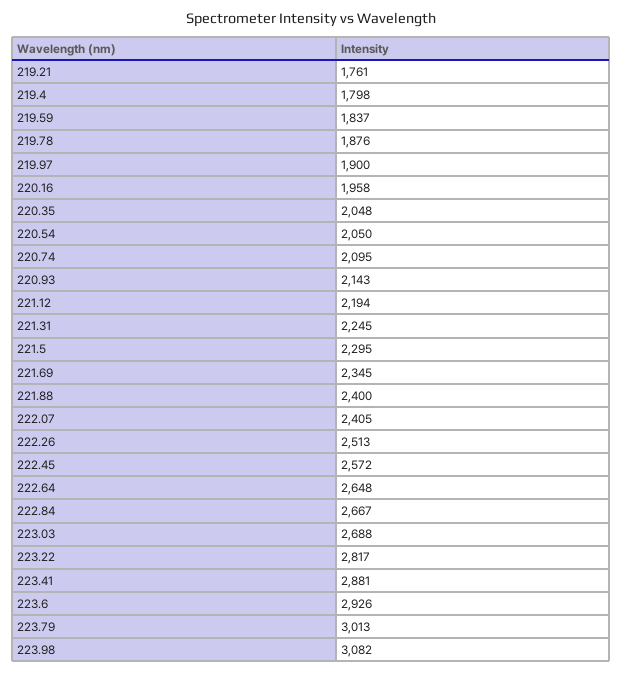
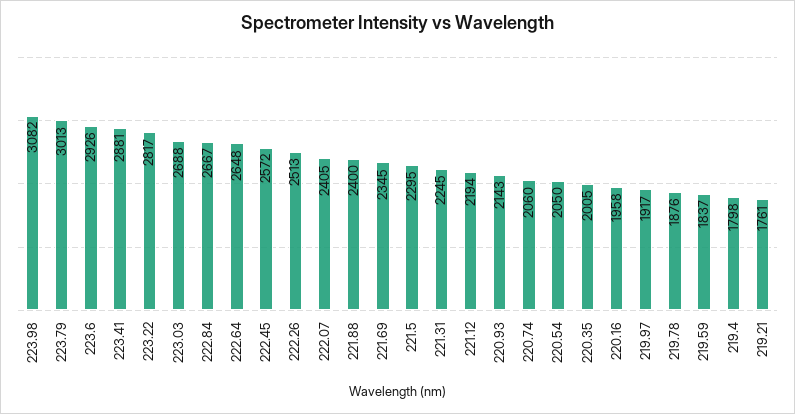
  {
    "219.21": 1761,
    "219.4": 1798,
    "219.59": 1837,
    "219.78": 1876,
-   "219.97": 1900,
+   "219.97": 1917,
    "220.16": 1958,
-   "220.35": 2048,
+   "220.35": 2005,
    "220.54": 2050,
-   "220.74": 2095,
+   "220.74": 2060,
    "220.93": 2143,
    "221.12": 2194,
    "221.31": 2245,
    "221.5": 2295,
    "221.69": 2345,
    "221.88": 2400,
    "222.07": 2405,
    "222.26": 2513,
    "222.45": 2572,
    "222.64": 2648,
    "222.84": 2667,
    "223.03": 2688,
    "223.22": 2817,
    "223.41": 2881,
    "223.6": 2926,
    "223.79": 3013,
    "223.98": 3082
  }

